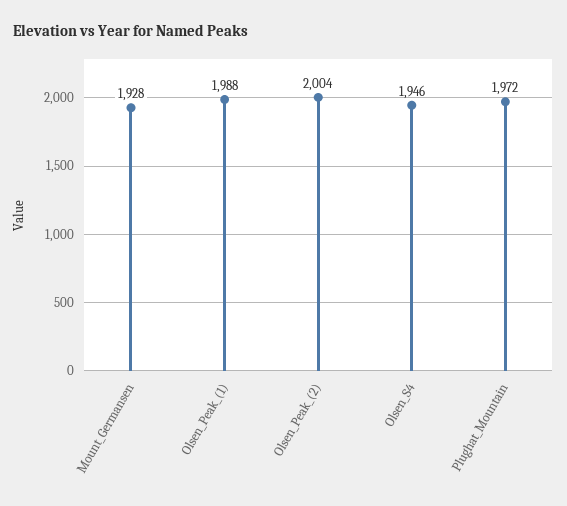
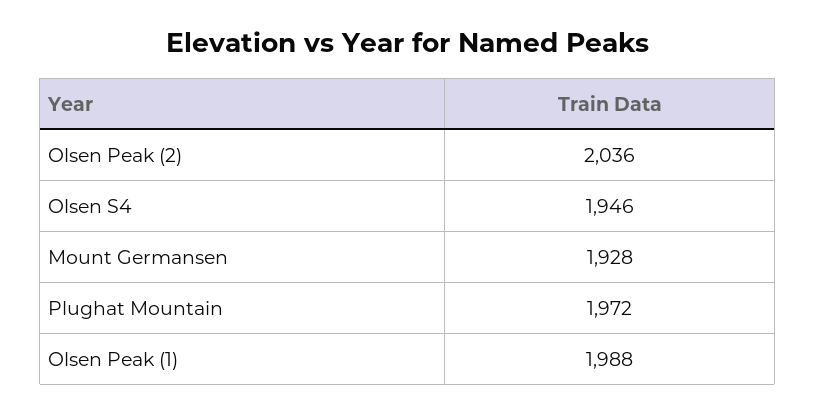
  {
    "Mount_Germansen": 1928,
    "Olsen_Peak_(1)": 1988,
-   "Olsen_Peak_(2)": 2004,
+   "Olsen_Peak_(2)": 2036,
    "Olsen_S4": 1946,
    "Plughat_Mountain": 1972
  }

